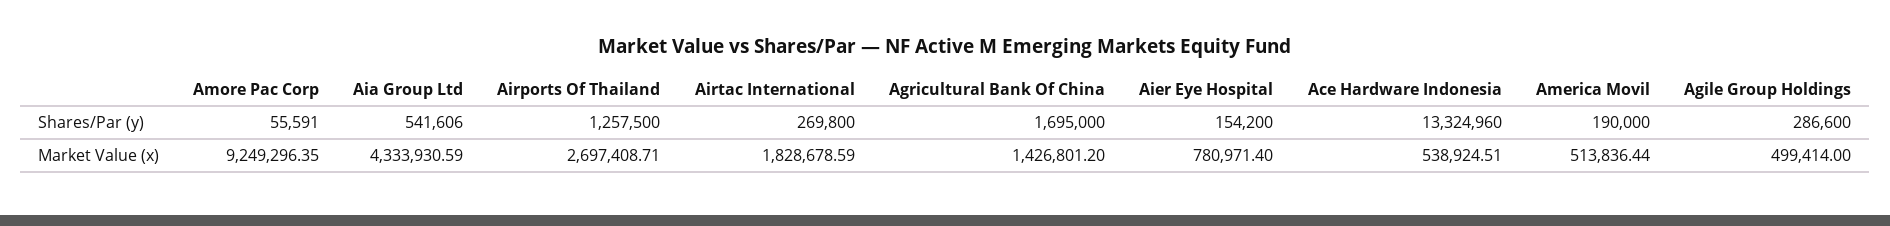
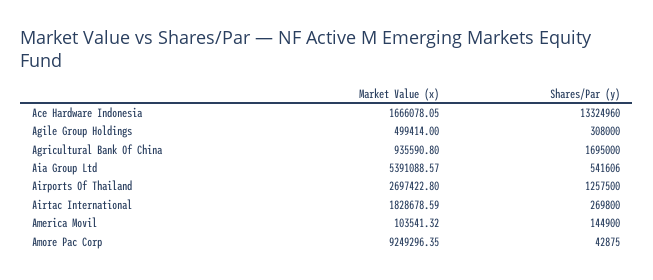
  {
    "Amore Pac Corp": {
-     "Shares/Par (y)": 55591,
+     "Shares/Par (y)": 42875,
      "Market Value (x)": 9249296.35
    },
    "Aia Group Ltd": {
      "Shares/Par (y)": 541606,
-     "Market Value (x)": 4333930.59
+     "Market Value (x)": 5391088.57
    },
    "Airports Of Thailand": {
      "Shares/Par (y)": 1257500,
-     "Market Value (x)": 2697408.71
+     "Market Value (x)": 2697422.8
    },
    "Airtac International": {
      "Shares/Par (y)": 269800,
      "Market Value (x)": 1828678.59
    },
    "Agricultural Bank Of China": {
      "Shares/Par (y)": 1695000,
-     "Market Value (x)": 1426801.2
+     "Market Value (x)": 935590.8
    },
-   "Aier Eye Hospital": {
-     "Shares/Par (y)": 154200,
-     "Market Value (x)": 780971.4
-   },
    "Ace Hardware Indonesia": {
      "Shares/Par (y)": 13324960,
-     "Market Value (x)": 538924.51
+     "Market Value (x)": 1666078.05
    },
    "America Movil": {
-     "Shares/Par (y)": 190000,
+     "Shares/Par (y)": 144900,
-     "Market Value (x)": 513836.44
+     "Market Value (x)": 103541.32
    },
    "Agile Group Holdings": {
-     "Shares/Par (y)": 286600,
+     "Shares/Par (y)": 308000,
      "Market Value (x)": 499414
    }
  }

